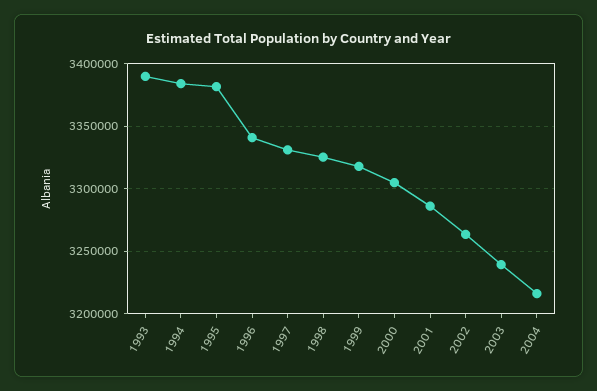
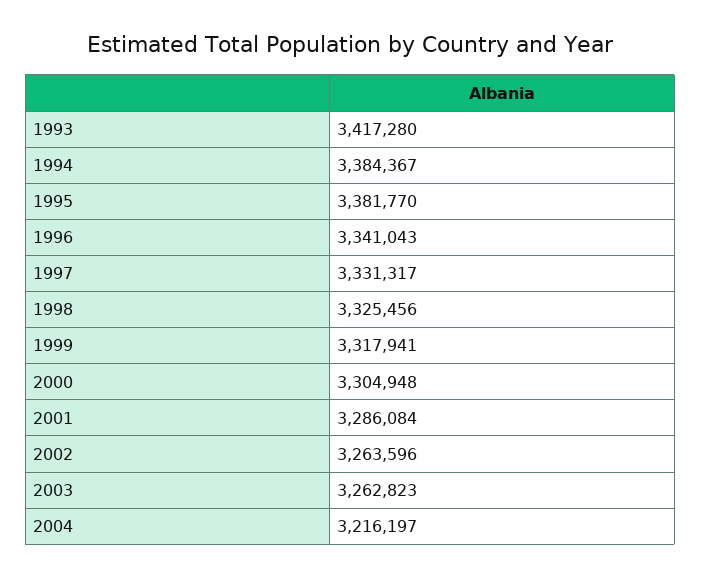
  {
-   "1993": 3390000,
+   "1993": 3417280,
    "1994": 3384367,
    "1995": 3381770,
    "1996": 3341043,
    "1997": 3331317,
    "1998": 3325456,
    "1999": 3317941,
    "2000": 3304948,
    "2001": 3286084,
    "2002": 3263596,
-   "2003": 3240000,
+   "2003": 3262823,
    "2004": 3216197
  }

